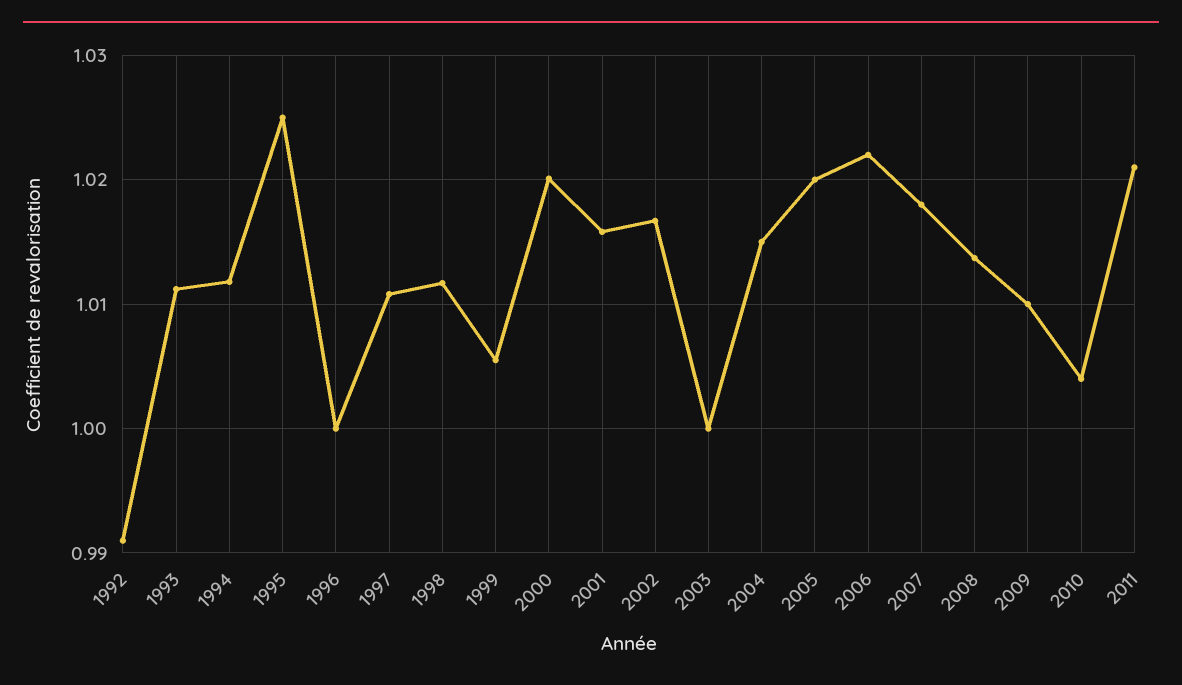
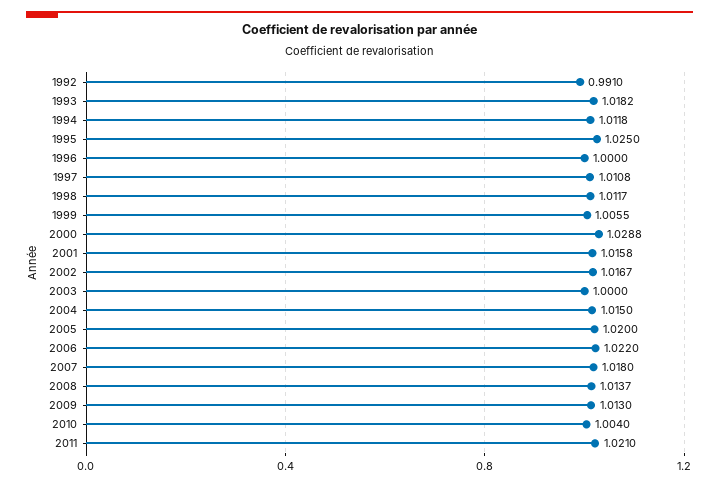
  {
    "1992": 0.991,
-   "1993": 1.011,
+   "1993": 1.0182,
    "1994": 1.0118,
    "1995": 1.025,
    "1996": 1,
    "1997": 1.0108,
    "1998": 1.0117,
    "1999": 1.0055,
-   "2000": 1.02,
+   "2000": 1.0288,
    "2001": 1.0158,
    "2002": 1.0167,
    "2003": 1,
    "2004": 1.015,
    "2005": 1.02,
    "2006": 1.022,
    "2007": 1.018,
    "2008": 1.0137,
-   "2009": 1.01,
+   "2009": 1.013,
    "2010": 1.004,
    "2011": 1.021
  }

